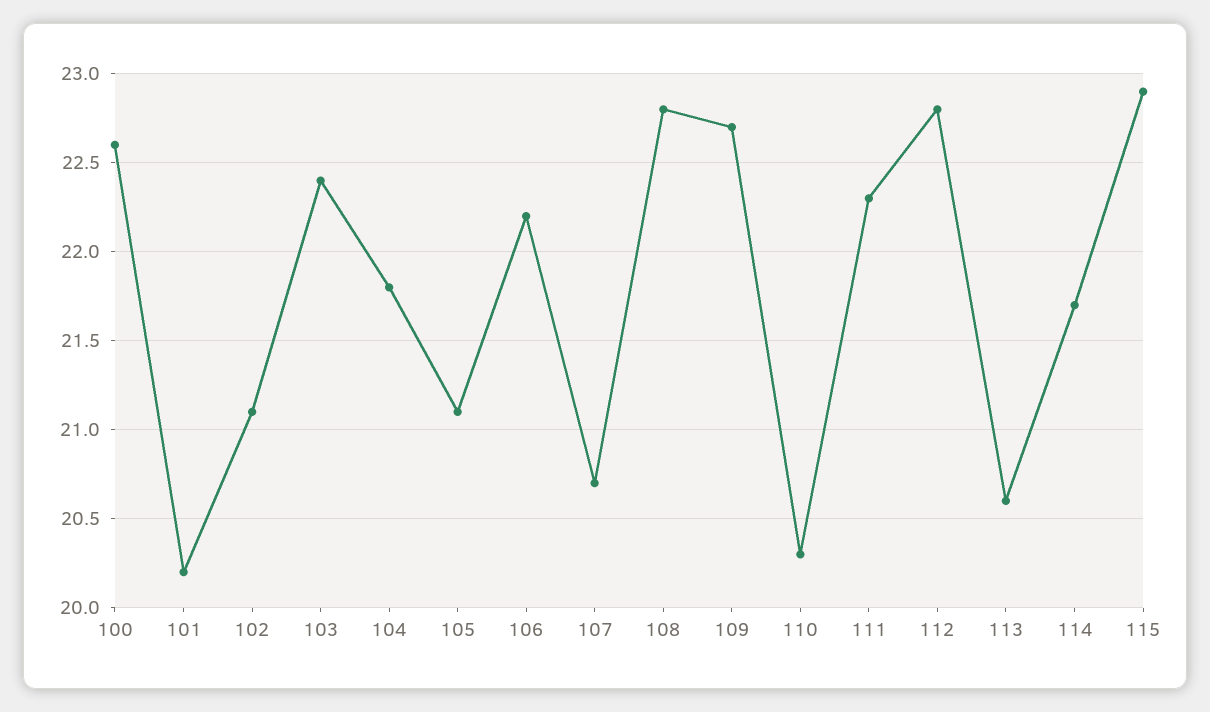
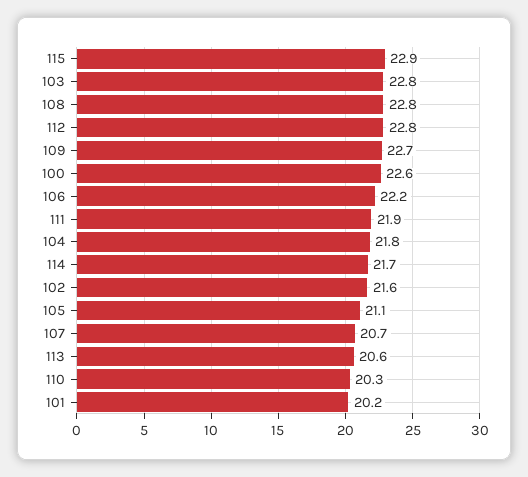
  {
    "100": 22.6,
    "101": 20.2,
-   "102": 21.1,
+   "102": 21.6,
-   "103": 22.4,
+   "103": 22.8,
    "104": 21.8,
    "105": 21.1,
    "106": 22.2,
    "107": 20.7,
    "108": 22.8,
    "109": 22.7,
    "110": 20.3,
-   "111": 22.3,
+   "111": 21.9,
    "112": 22.8,
    "113": 20.6,
    "114": 21.7,
    "115": 22.9
  }

